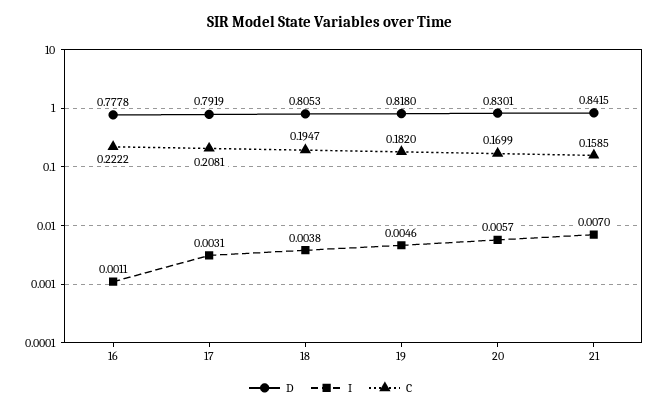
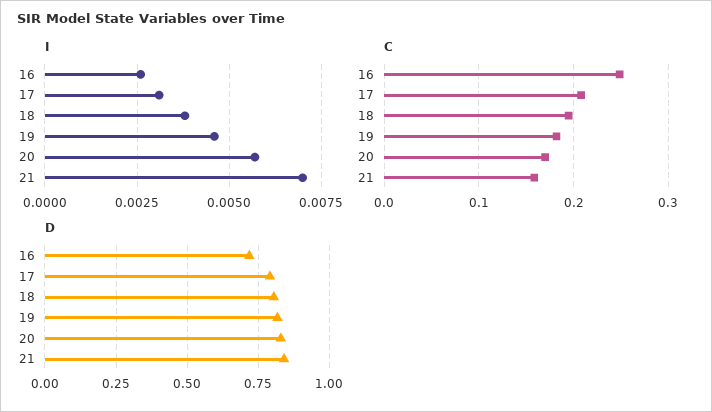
  {
    "D": {
-     "16": 0.7778,
+     "16": 0.725,
      "17": 0.7919,
      "18": 0.8053,
      "19": 0.818,
      "20": 0.8301,
      "21": 0.8415
    },
    "I": {
-     "16": 0.0011,
+     "16": 0.0025,
      "17": 0.0031,
      "18": 0.0038,
      "19": 0.0046,
      "20": 0.0057,
      "21": 0.007
    },
    "C": {
-     "16": 0.2222,
+     "16": 0.25,
      "17": 0.2081,
      "18": 0.1947,
      "19": 0.182,
      "20": 0.1699,
      "21": 0.1585
    }
  }

